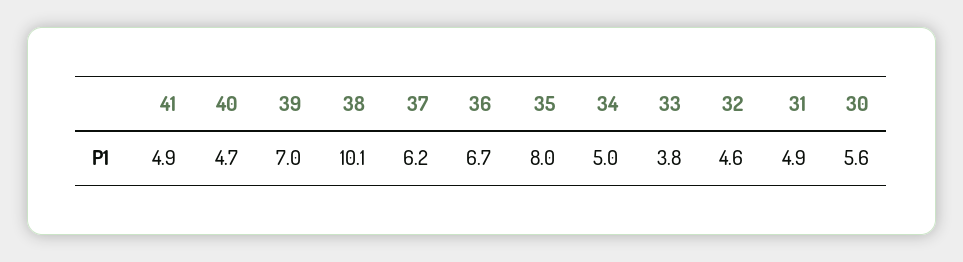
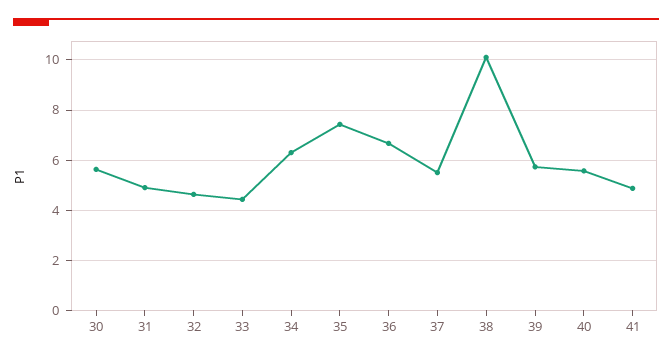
  {
    "41": 4.9,
-   "40": 4.7,
+   "40": 5.5,
-   "39": 7,
+   "39": 5.75,
    "38": 10.1,
-   "37": 6.2,
+   "37": 5.5,
    "36": 6.7,
-   "35": 8,
+   "35": 7.5,
-   "34": 5,
+   "34": 6.25,
-   "33": 3.8,
+   "33": 4.5,
    "32": 4.6,
    "31": 4.9,
    "30": 5.6
  }

